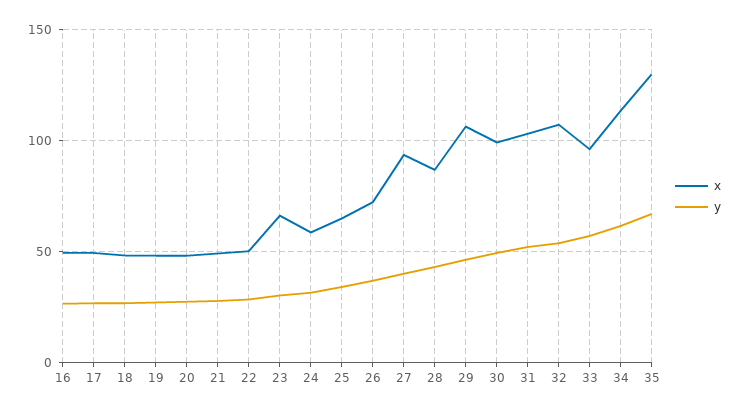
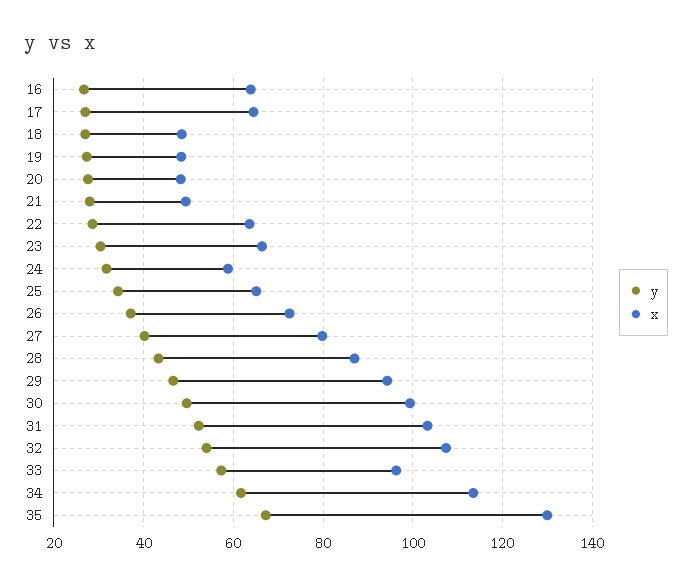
  {
    "x": {
-     "16": 50,
+     "16": 64,
-     "17": 50,
+     "17": 64,
      "18": 48,
      "19": 48,
      "20": 48,
      "21": 50,
-     "22": 50,
+     "22": 64,
      "23": 66,
      "24": 58,
      "25": 66,
      "26": 72,
-     "27": 95,
+     "27": 80,
      "28": 88,
-     "29": 105,
+     "29": 94,
      "30": 100,
      "31": 104,
      "32": 108,
      "33": 96,
      "34": 114,
      "35": 130
    },
    "y": {
      "16": 26,
      "17": 28,
      "18": 28,
      "19": 28,
      "20": 28,
      "21": 28,
      "22": 28,
      "23": 30,
      "24": 32,
      "25": 34,
      "26": 38,
      "27": 40,
      "28": 44,
      "29": 46,
      "30": 50,
      "31": 52,
      "32": 54,
      "33": 58,
      "34": 62,
      "35": 68
    }
  }

